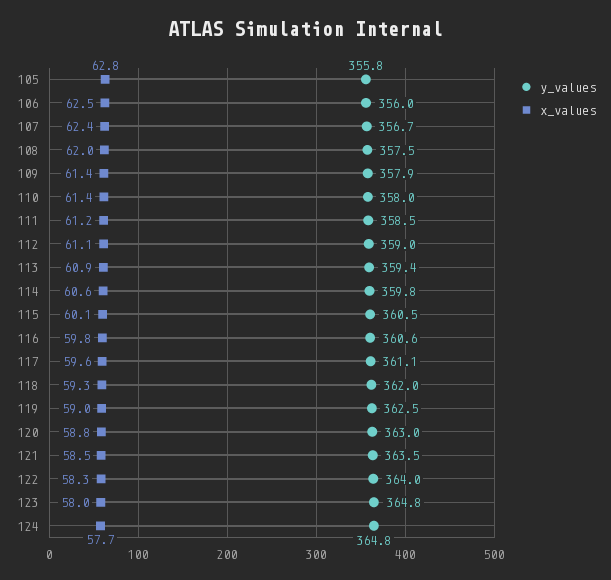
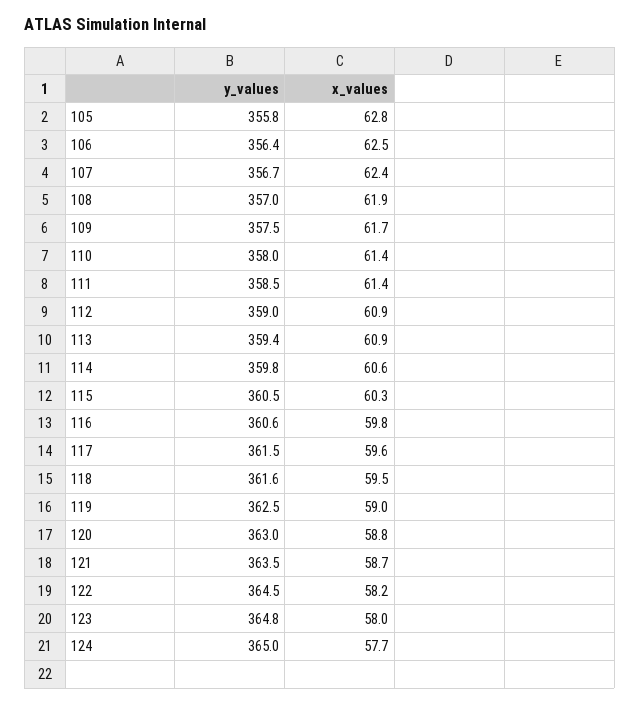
  {
    "y_values": {
      "105": 355.8,
-     "106": 356,
+     "106": 356.4,
      "107": 356.7,
-     "108": 357.5,
+     "108": 357,
-     "109": 357.9,
+     "109": 357.5,
      "110": 358,
      "111": 358.5,
      "112": 359,
      "113": 359.4,
      "114": 359.8,
      "115": 360.5,
      "116": 360.6,
-     "117": 361.1,
+     "117": 361.5,
-     "118": 362,
+     "118": 361.6,
      "119": 362.5,
      "120": 363,
      "121": 363.5,
-     "122": 364,
+     "122": 364.5,
      "123": 364.8,
-     "124": 364.8
+     "124": 365
    },
    "x_values": {
      "105": 62.8,
      "106": 62.5,
      "107": 62.4,
-     "108": 62,
+     "108": 61.9,
-     "109": 61.4,
+     "109": 61.7,
      "110": 61.4,
-     "111": 61.2,
+     "111": 61.4,
-     "112": 61.1,
+     "112": 60.9,
      "113": 60.9,
      "114": 60.6,
-     "115": 60.1,
+     "115": 60.3,
      "116": 59.8,
      "117": 59.6,
-     "118": 59.3,
+     "118": 59.5,
      "119": 59,
      "120": 58.8,
-     "121": 58.5,
+     "121": 58.7,
-     "122": 58.3,
+     "122": 58.2,
      "123": 58,
      "124": 57.7
    }
  }

